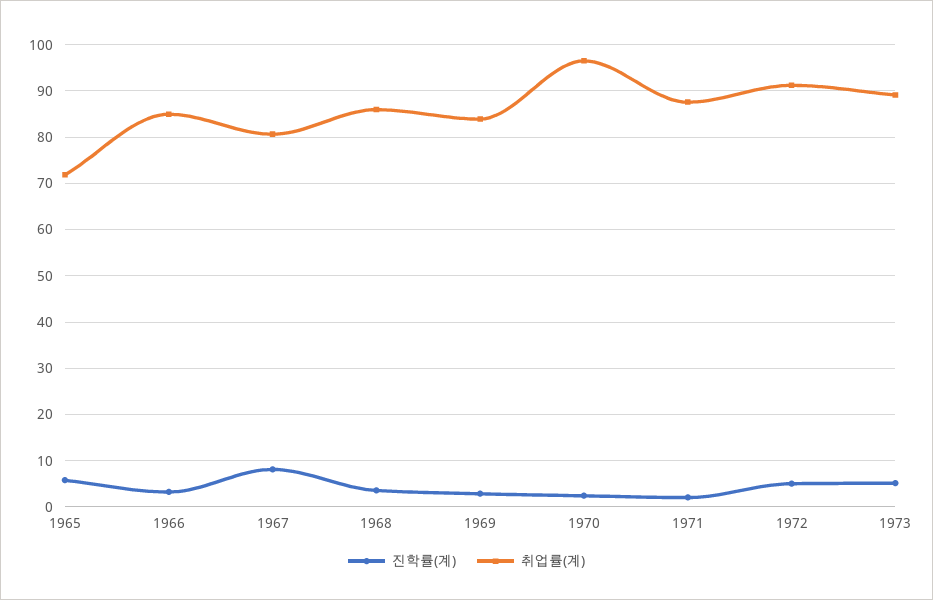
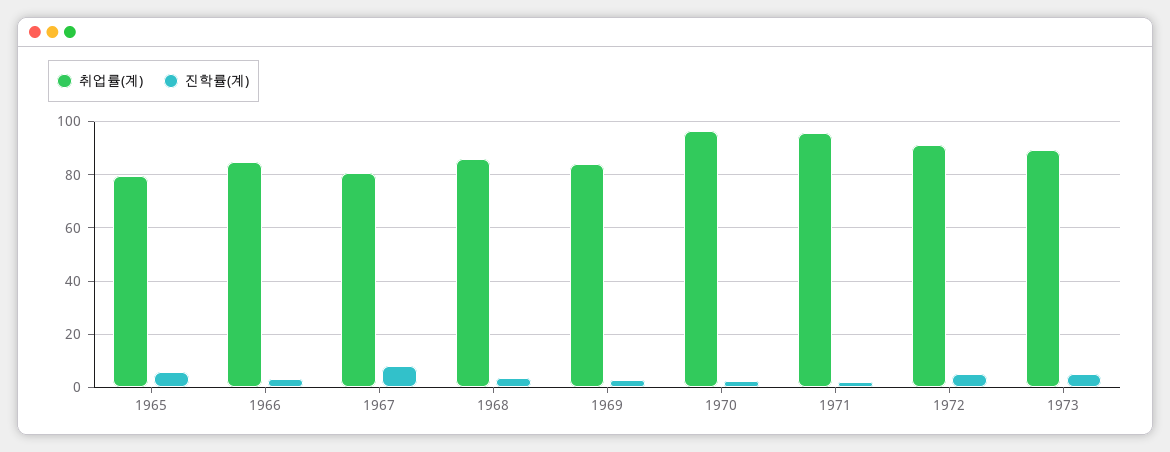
  {
    "진학률(계)": {
      "1965": 6,
      "1966": 4,
      "1967": 8,
      "1968": 4,
      "1969": 2,
      "1970": 2,
      "1971": 2,
      "1972": 6,
      "1973": 6
    },
    "취업률(계)": {
-     "1965": 72,
+     "1965": 80,
      "1966": 84,
      "1967": 80,
      "1968": 86,
      "1969": 84,
      "1970": 96,
-     "1971": 88,
+     "1971": 95,
      "1972": 92,
      "1973": 90
    }
  }

